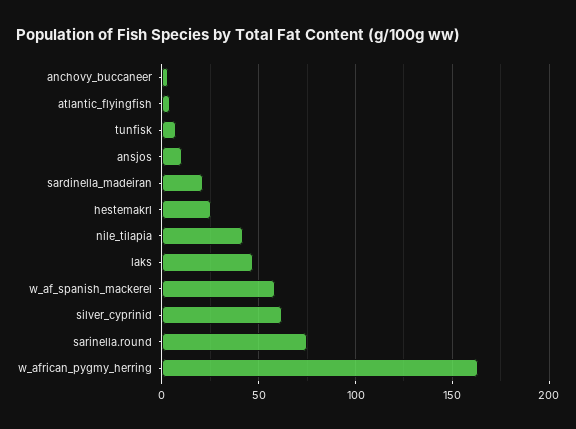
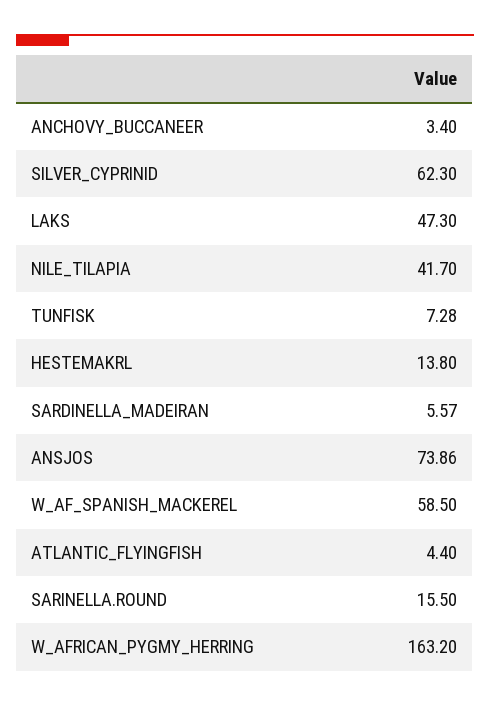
  {
    "anchovy_buccaneer": 3.4,
    "atlantic_flyingfish": 4.4,
    "tunfisk": 7.28,
-   "ansjos": 10,
+   "ansjos": 73.86,
-   "sardinella_madeiran": 20,
+   "sardinella_madeiran": 5.57,
-   "hestemakrl": 25,
+   "hestemakrl": 13.8,
    "nile_tilapia": 41.7,
    "laks": 47.3,
    "w_af_spanish_mackerel": 58.5,
    "silver_cyprinid": 62.3,
-   "sarinella.round": 75,
+   "sarinella.round": 15.5,
    "w_african_pygmy_herring": 163.2
  }

